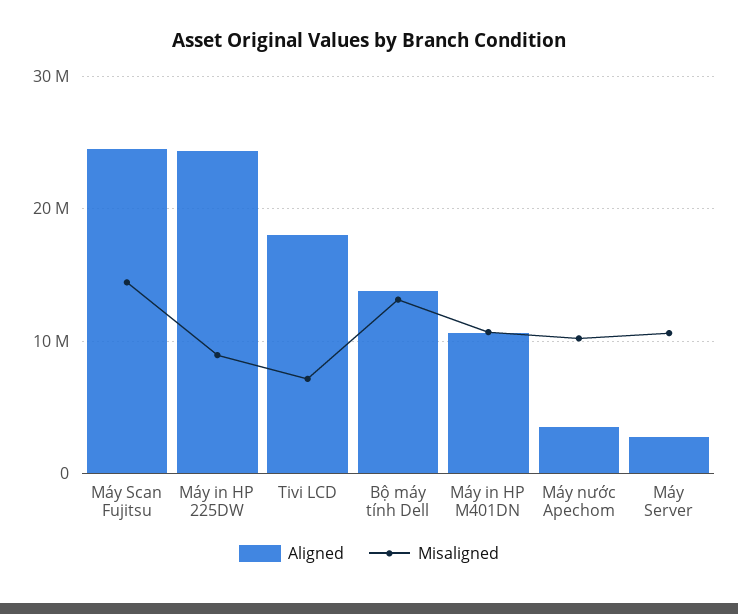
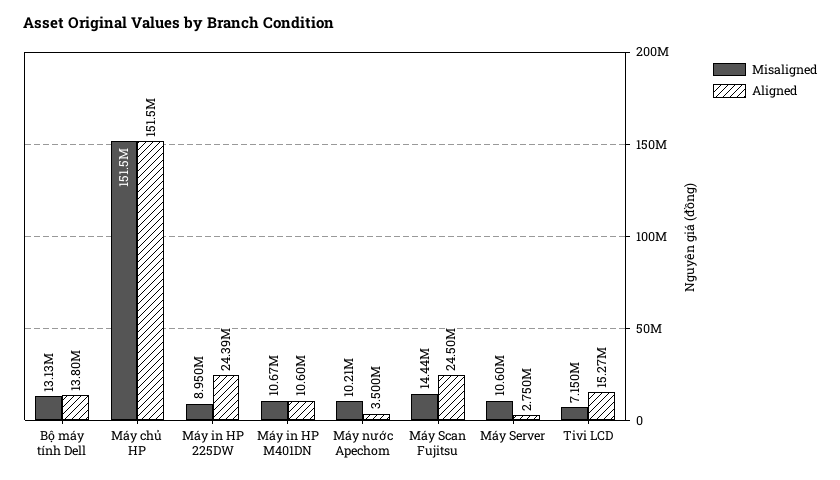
  {
    "Aligned": {
      "Máy Scan Fujitsu": 24500000,
      "Máy in HP 225DW": 24390000,
-     "Tivi LCD": 18000000,
+     "Tivi LCD": 15270000,
      "Bộ máy tính Dell": 13800000,
      "Máy in HP M401DN": 10600000,
      "Máy nước Apechom": 3500000,
-     "Máy Server": 2750000
+     "Máy Server": 2750000,
+     "Máy chủ HP": 151500000
    },
    "Misaligned": {
      "Máy Scan Fujitsu": 14440000,
      "Máy in HP 225DW": 8950000,
      "Tivi LCD": 7150000,
      "Bộ máy tính Dell": 13130000,
      "Máy in HP M401DN": 10670000,
      "Máy nước Apechom": 10210000,
-     "Máy Server": 10600000
+     "Máy Server": 10600000,
+     "Máy chủ HP": 151500000
    }
  }

